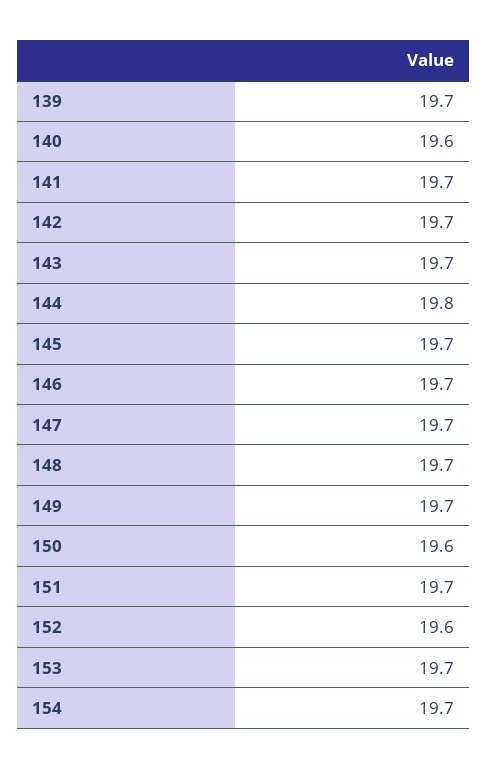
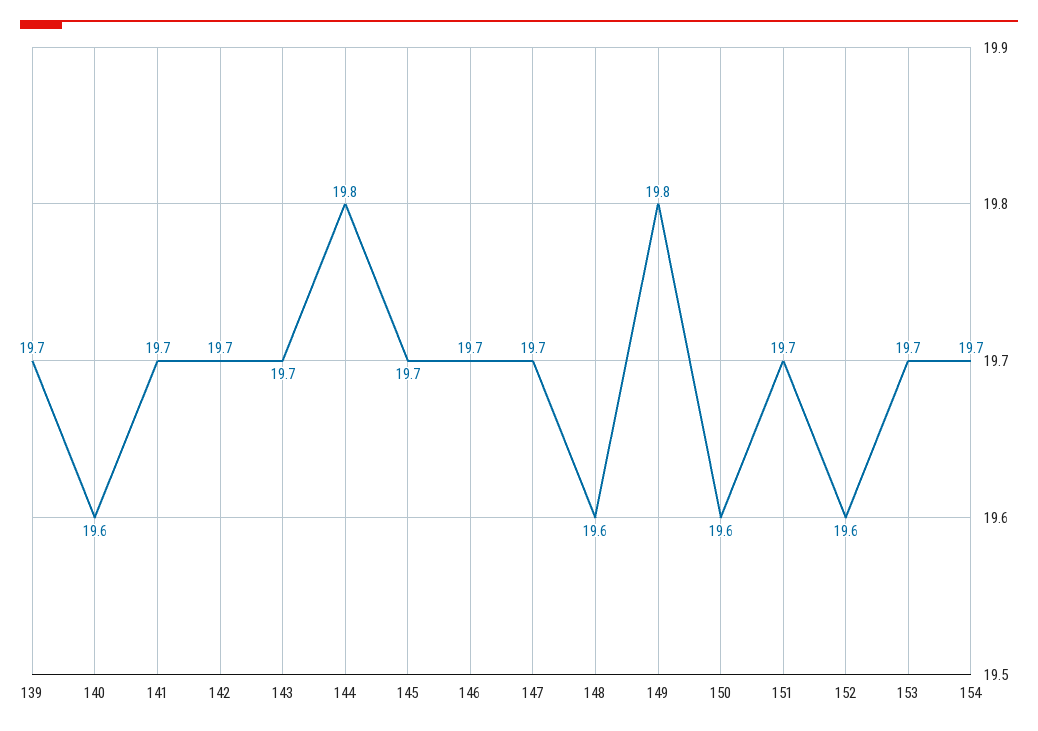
  {
    "139": 19.7,
    "140": 19.6,
    "141": 19.7,
    "142": 19.7,
    "143": 19.7,
    "144": 19.8,
    "145": 19.7,
    "146": 19.7,
    "147": 19.7,
-   "148": 19.7,
+   "148": 19.6,
-   "149": 19.7,
+   "149": 19.8,
    "150": 19.6,
    "151": 19.7,
    "152": 19.6,
    "153": 19.7,
    "154": 19.7
  }

